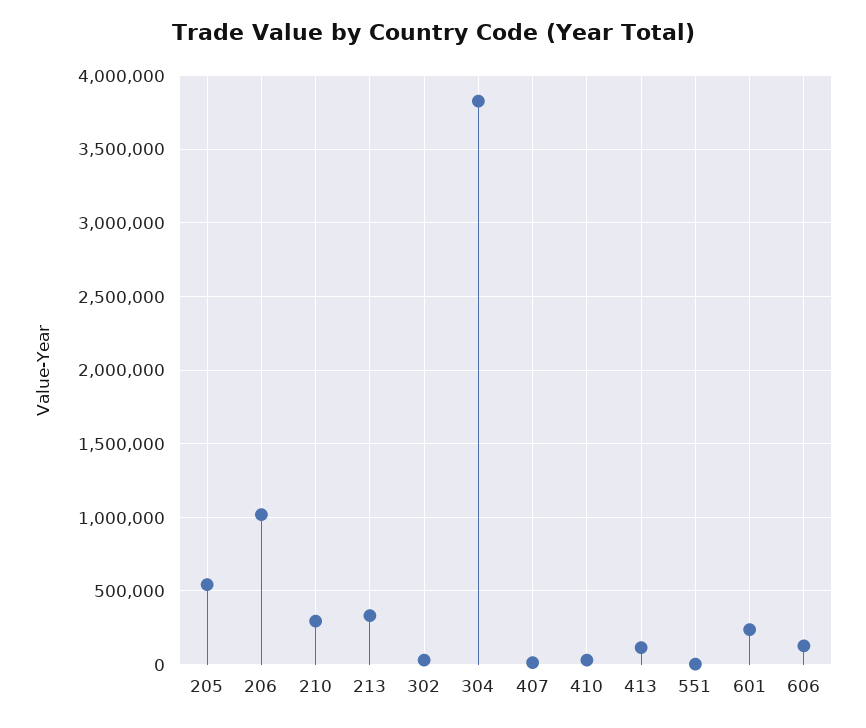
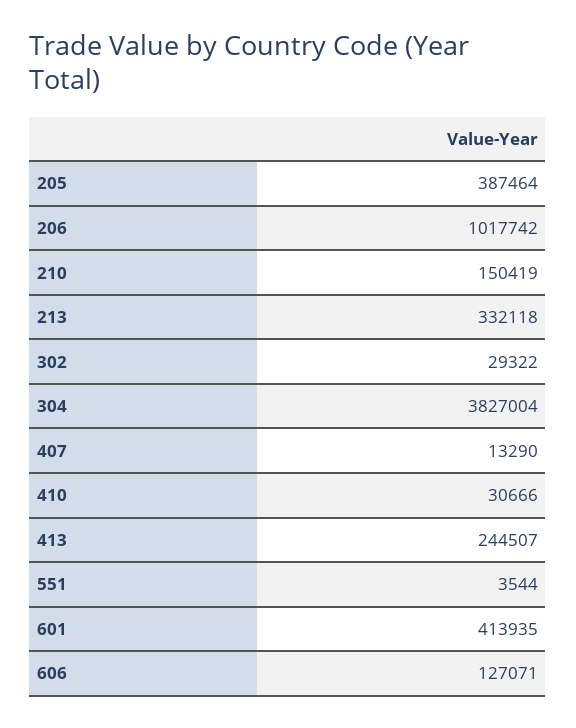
  {
-   "205": 550000,
+   "205": 387464,
    "206": 1017742,
-   "210": 300000,
+   "210": 150419,
    "213": 332118,
    "302": 29322,
    "304": 3827004,
    "407": 13290,
    "410": 30666,
-   "413": 100000,
+   "413": 244507,
    "551": 3544,
-   "601": 250000,
+   "601": 413935,
    "606": 127071
  }

